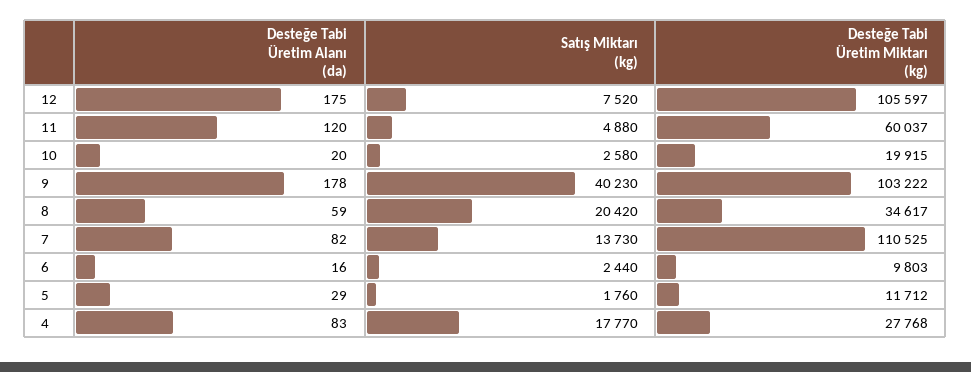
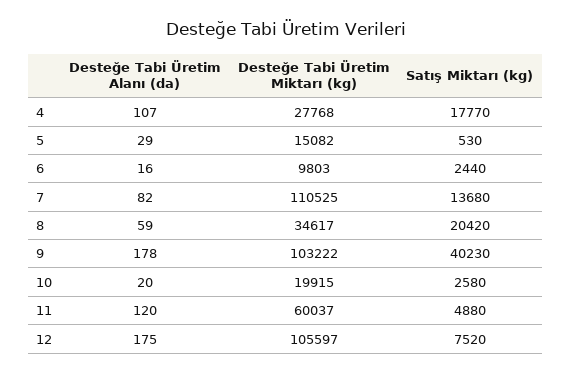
  {
    "Desteğe Tabi Üretim Alanı (da)": {
      "12": 175,
      "11": 120,
      "10": 20,
      "9": 178,
      "8": 59,
      "7": 82,
      "6": 16,
      "5": 29,
-     "4": 83
+     "4": 107
    },
    "Satış Miktarı (kg)": {
      "12": 7520,
      "11": 4880,
      "10": 2580,
      "9": 40230,
      "8": 20420,
-     "7": 13730,
+     "7": 13680,
      "6": 2440,
-     "5": 1760,
+     "5": 530,
      "4": 17770
    },
    "Desteğe Tabi Üretim Miktarı (kg)": {
      "12": 105597,
      "11": 60037,
      "10": 19915,
      "9": 103222,
      "8": 34617,
      "7": 110525,
      "6": 9803,
-     "5": 11712,
+     "5": 15082,
      "4": 27768
    }
  }

